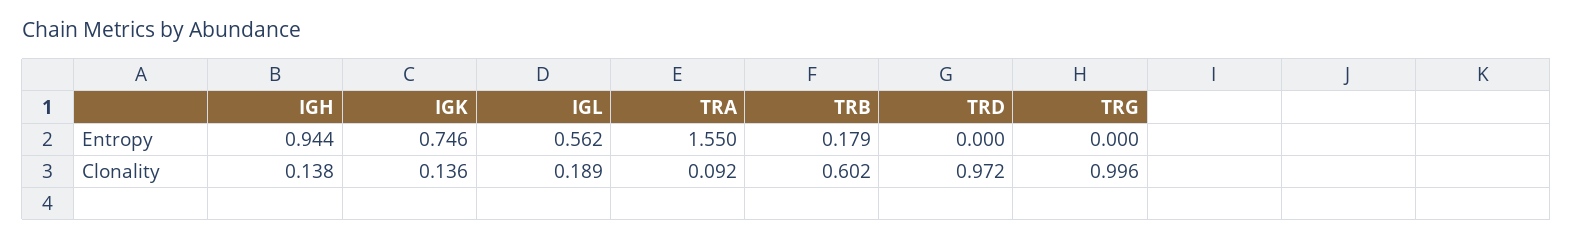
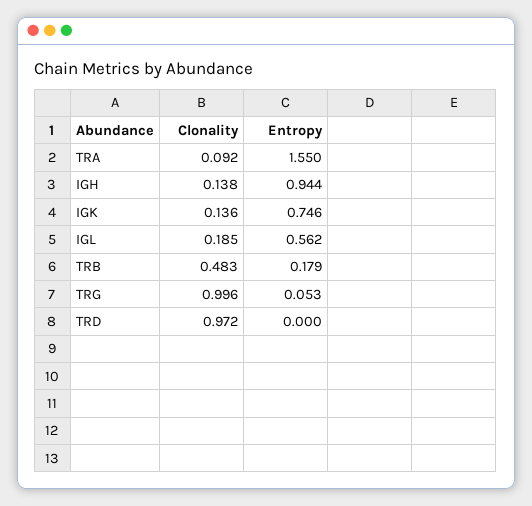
  {
    "IGH": {
      "Entropy": 0.944,
      "Clonality": 0.138
    },
    "IGK": {
      "Entropy": 0.746,
      "Clonality": 0.136
    },
    "IGL": {
      "Entropy": 0.562,
-     "Clonality": 0.189
+     "Clonality": 0.185
    },
    "TRA": {
      "Entropy": 1.55,
      "Clonality": 0.092
    },
    "TRB": {
      "Entropy": 0.179,
-     "Clonality": 0.602
+     "Clonality": 0.483
    },
    "TRD": {
      "Entropy": 0,
      "Clonality": 0.972
    },
    "TRG": {
-     "Entropy": 0,
+     "Entropy": 0.053,
      "Clonality": 0.996
    }
  }

